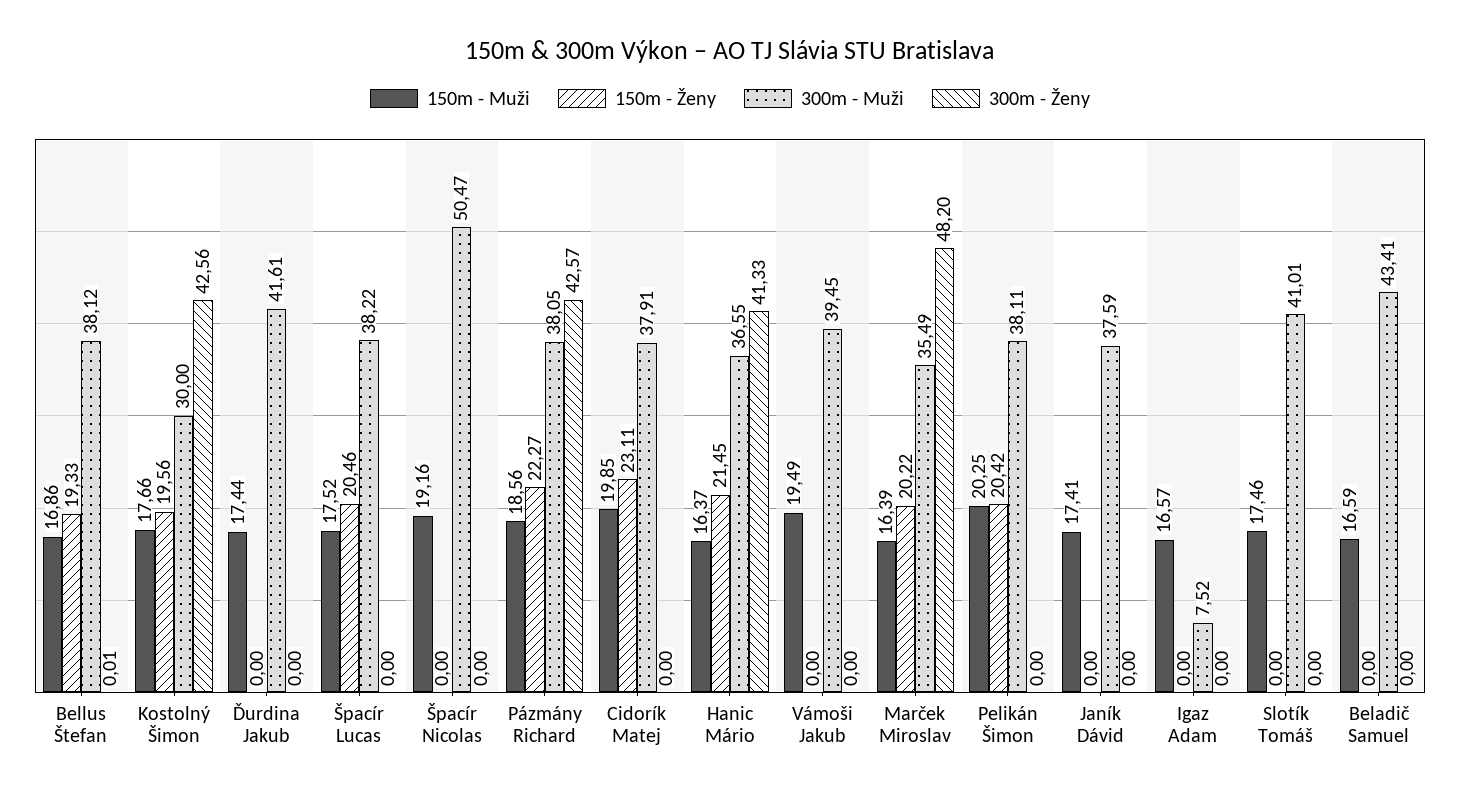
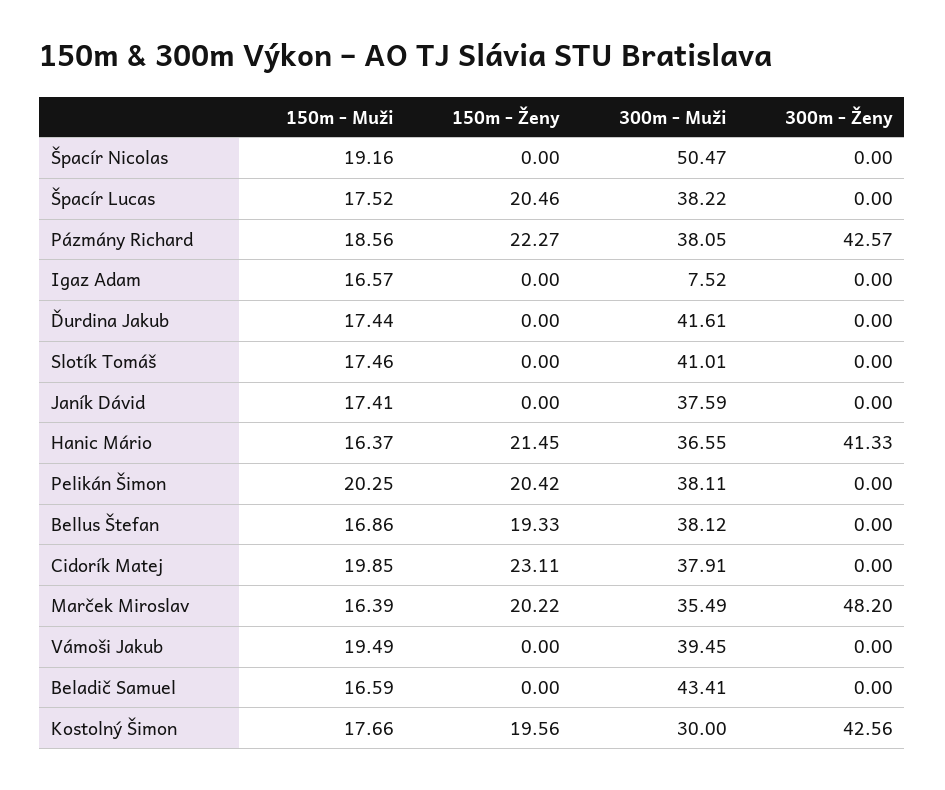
  {
    "150m - Muži": {
      "Bellus Štefan": 16.86,
      "Kostolný Šimon": 17.66,
      "Ďurdina Jakub": 17.44,
      "Špacír Lucas": 17.52,
      "Špacír Nicolas": 19.16,
      "Pázmány Richard": 18.56,
      "Cidorík Matej": 19.85,
      "Hanic Mário": 16.37,
      "Vámoši Jakub": 19.49,
      "Marček Miroslav": 16.39,
      "Pelikán Šimon": 20.25,
      "Janík Dávid": 17.41,
      "Igaz Adam": 16.57,
      "Slotík Tomáš": 17.46,
      "Beladič Samuel": 16.59
    },
    "150m - Ženy": {
      "Bellus Štefan": 19.33,
      "Kostolný Šimon": 19.56,
      "Ďurdina Jakub": 0,
      "Špacír Lucas": 20.46,
      "Špacír Nicolas": 0,
      "Pázmány Richard": 22.27,
      "Cidorík Matej": 23.11,
      "Hanic Mário": 21.45,
      "Vámoši Jakub": 0,
      "Marček Miroslav": 20.22,
      "Pelikán Šimon": 20.42,
      "Janík Dávid": 0,
      "Igaz Adam": 0,
      "Slotík Tomáš": 0,
      "Beladič Samuel": 0
    },
    "300m - Muži": {
      "Bellus Štefan": 38.12,
      "Kostolný Šimon": 30,
      "Ďurdina Jakub": 41.61,
      "Špacír Lucas": 38.22,
      "Špacír Nicolas": 50.47,
      "Pázmány Richard": 38.05,
      "Cidorík Matej": 37.91,
      "Hanic Mário": 36.55,
      "Vámoši Jakub": 39.45,
      "Marček Miroslav": 35.49,
      "Pelikán Šimon": 38.11,
      "Janík Dávid": 37.59,
      "Igaz Adam": 7.52,
      "Slotík Tomáš": 41.01,
      "Beladič Samuel": 43.41
    },
    "300m - Ženy": {
-     "Bellus Štefan": 0.01,
+     "Bellus Štefan": 0,
      "Kostolný Šimon": 42.56,
      "Ďurdina Jakub": 0,
      "Špacír Lucas": 0,
      "Špacír Nicolas": 0,
      "Pázmány Richard": 42.57,
      "Cidorík Matej": 0,
      "Hanic Mário": 41.33,
      "Vámoši Jakub": 0,
      "Marček Miroslav": 48.2,
      "Pelikán Šimon": 0,
      "Janík Dávid": 0,
      "Igaz Adam": 0,
      "Slotík Tomáš": 0,
      "Beladič Samuel": 0
    }
  }

